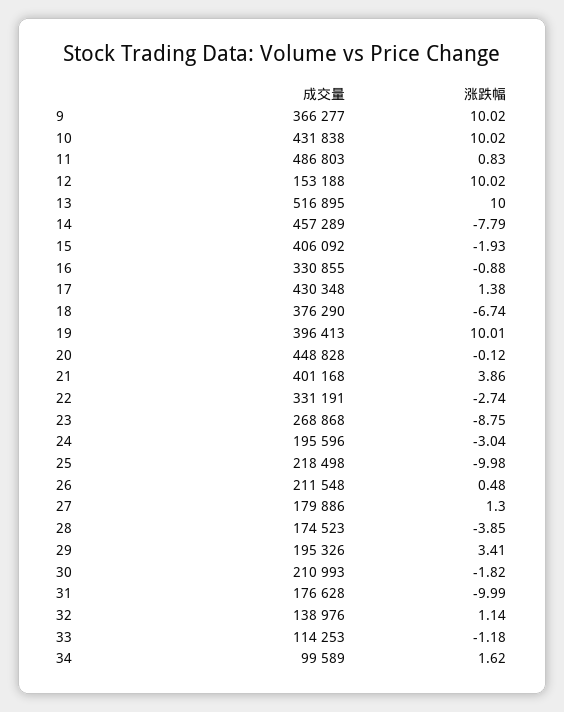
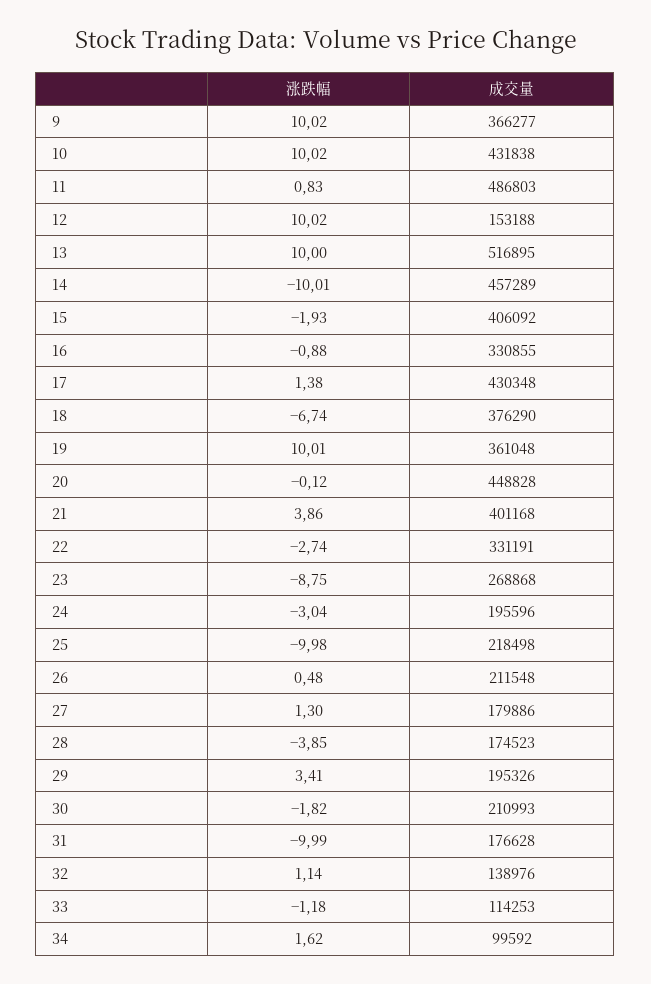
  {
    "成交量": {
      "9": 366277,
      "10": 431838,
      "11": 486803,
      "12": 153188,
      "13": 516895,
      "14": 457289,
      "15": 406092,
      "16": 330855,
      "17": 430348,
      "18": 376290,
-     "19": 396413,
+     "19": 361048,
      "20": 448828,
      "21": 401168,
      "22": 331191,
      "23": 268868,
      "24": 195596,
      "25": 218498,
      "26": 211548,
      "27": 179886,
      "28": 174523,
      "29": 195326,
      "30": 210993,
      "31": 176628,
      "32": 138976,
      "33": 114253,
-     "34": 99589
+     "34": 99592
    },
    "涨跌幅": {
      "9": 10.02,
      "10": 10.02,
      "11": 0.83,
      "12": 10.02,
      "13": 10,
-     "14": -7.79,
+     "14": -10.01,
      "15": -1.93,
      "16": -0.88,
      "17": 1.38,
      "18": -6.74,
      "19": 10.01,
      "20": -0.12,
      "21": 3.86,
      "22": -2.74,
      "23": -8.75,
      "24": -3.04,
      "25": -9.98,
      "26": 0.48,
      "27": 1.3,
      "28": -3.85,
      "29": 3.41,
      "30": -1.82,
      "31": -9.99,
      "32": 1.14,
      "33": -1.18,
      "34": 1.62
    }
  }

